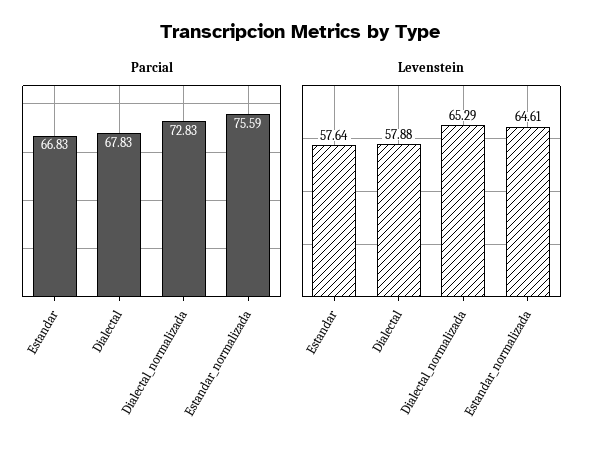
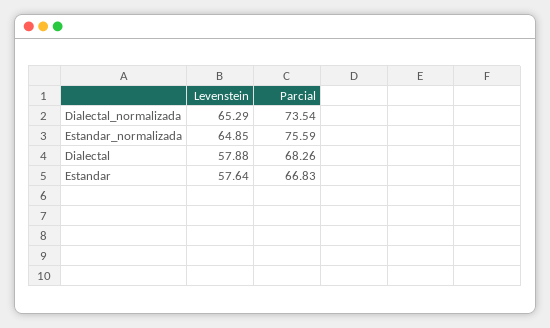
  {
    "Parcial": {
      "Estandar": 66.83,
-     "Dialectal": 67.83,
+     "Dialectal": 68.26,
-     "Dialectal_normalizada": 72.83,
+     "Dialectal_normalizada": 73.54,
      "Estandar_normalizada": 75.59
    },
    "Levenstein": {
      "Estandar": 57.64,
      "Dialectal": 57.88,
      "Dialectal_normalizada": 65.29,
-     "Estandar_normalizada": 64.61
+     "Estandar_normalizada": 64.85
    }
  }

